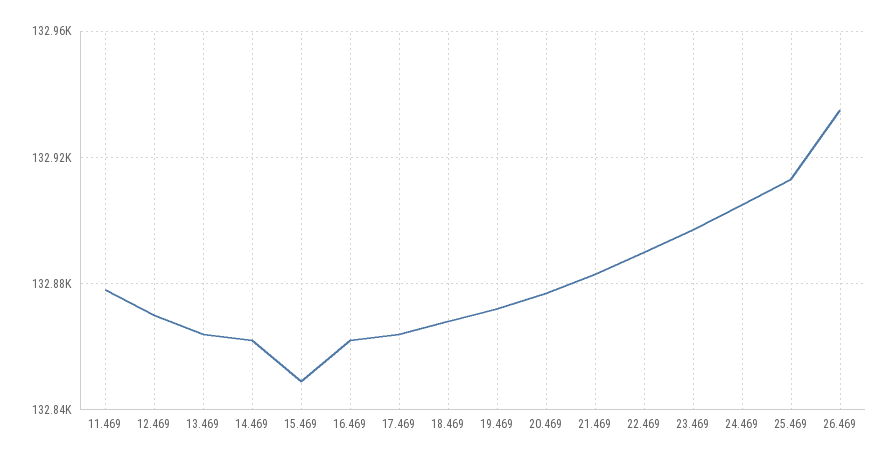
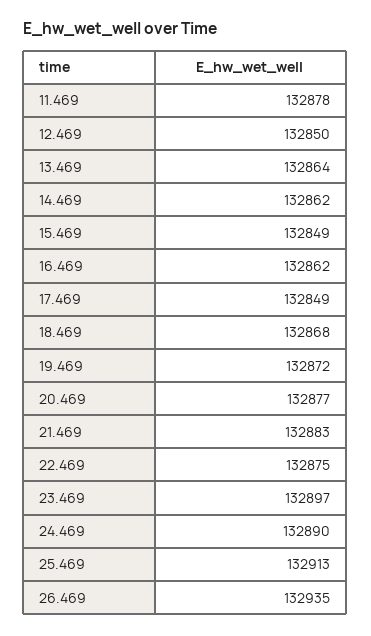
  {
    "11.469": 132878,
-   "12.469": 132870,
+   "12.469": 132850,
    "13.469": 132864,
    "14.469": 132862,
    "15.469": 132849,
    "16.469": 132862,
-   "17.469": 132865,
+   "17.469": 132849,
    "18.469": 132868,
    "19.469": 132872,
    "20.469": 132877,
    "21.469": 132883,
-   "22.469": 132890,
+   "22.469": 132875,
    "23.469": 132897,
-   "24.469": 132905,
+   "24.469": 132890,
    "25.469": 132913,
    "26.469": 132935
  }

